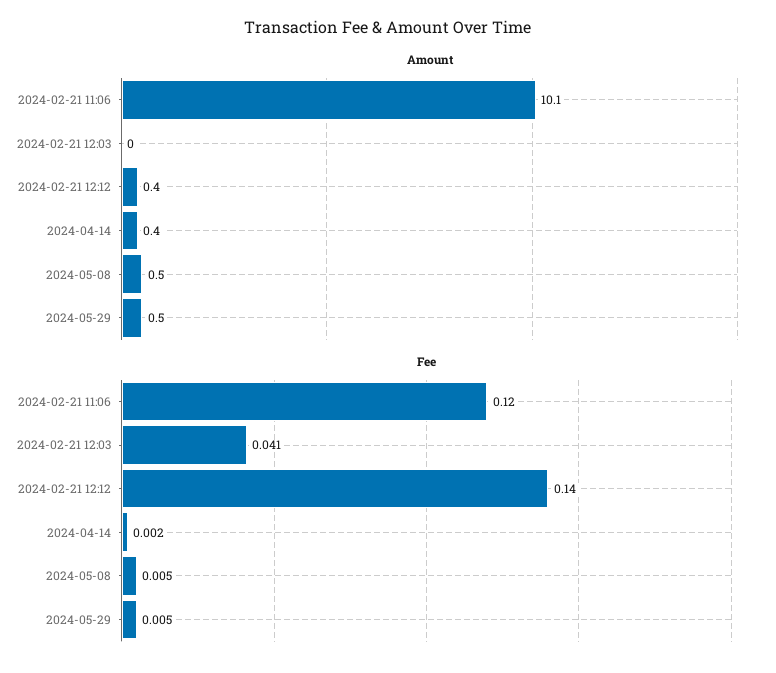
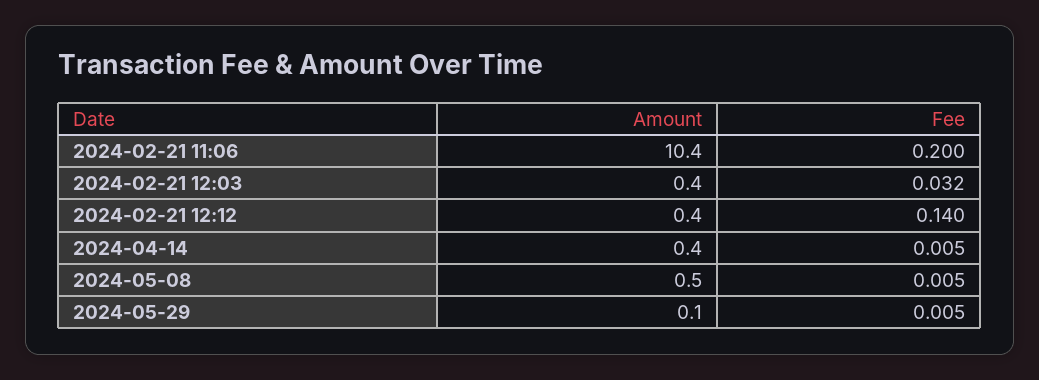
  {
    "Amount": {
-     "2024-02-21 11:06": 10.1,
+     "2024-02-21 11:06": 10.4,
-     "2024-02-21 12:03": 0,
+     "2024-02-21 12:03": 0.4,
      "2024-02-21 12:12": 0.4,
      "2024-04-14": 0.4,
      "2024-05-08": 0.5,
-     "2024-05-29": 0.5
+     "2024-05-29": 0.1
    },
    "Fee": {
-     "2024-02-21 11:06": 0.12,
+     "2024-02-21 11:06": 0.2,
-     "2024-02-21 12:03": 0.041,
+     "2024-02-21 12:03": 0.032,
      "2024-02-21 12:12": 0.14,
-     "2024-04-14": 0.002,
+     "2024-04-14": 0.005,
      "2024-05-08": 0.005,
      "2024-05-29": 0.005
    }
  }

